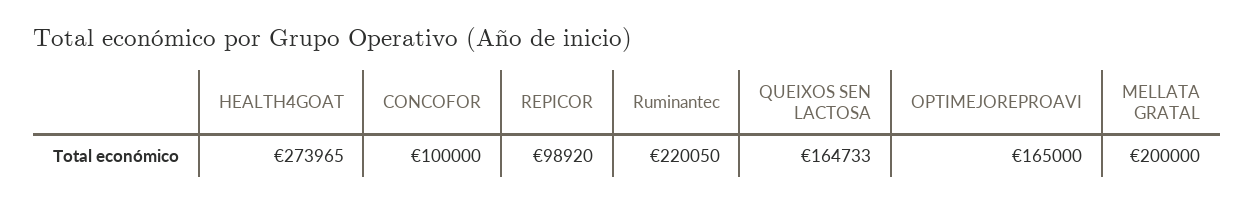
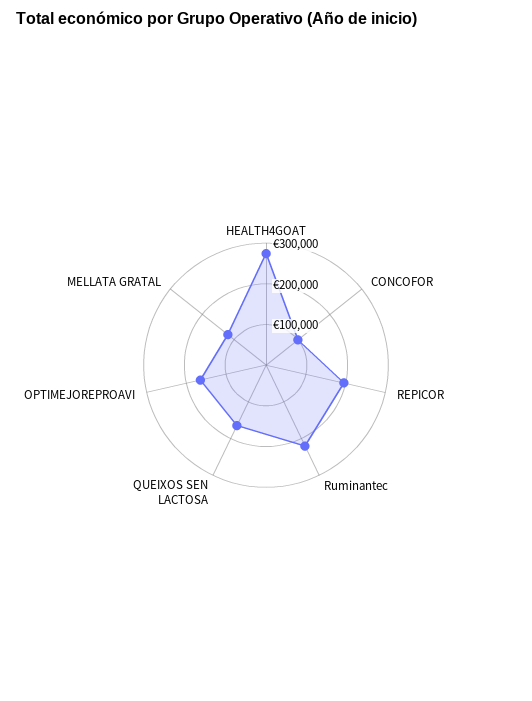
  {
    "HEALTH4GOAT": 273965,
    "CONCOFOR": 100000,
-   "REPICOR": 98920,
+   "REPICOR": 200000,
    "Ruminantec": 220050,
    "QUEIXOS SEN LACTOSA": 164733,
    "OPTIMEJOREPROAVI": 165000,
-   "MELLATA GRATAL": 200000
+   "MELLATA GRATAL": 120000
  }

